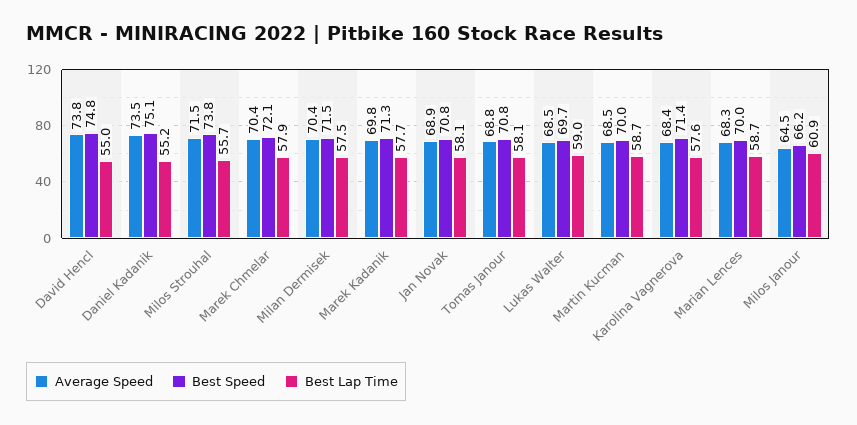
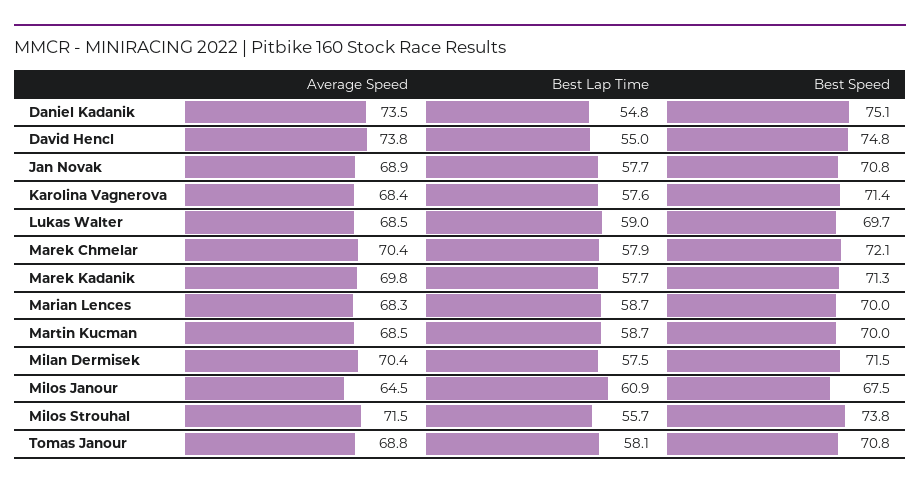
  {
    "Average Speed": {
      "David Hencl": 73.8,
      "Daniel Kadanik": 73.5,
      "Milos Strouhal": 71.5,
      "Marek Chmelar": 70.4,
      "Milan Dermisek": 70.4,
      "Marek Kadanik": 69.8,
      "Jan Novak": 68.9,
      "Tomas Janour": 68.8,
      "Lukas Walter": 68.5,
      "Martin Kucman": 68.5,
      "Karolina Vagnerova": 68.4,
      "Marian Lences": 68.3,
      "Milos Janour": 64.5
    },
    "Best Speed": {
      "David Hencl": 74.8,
      "Daniel Kadanik": 75.1,
      "Milos Strouhal": 73.8,
      "Marek Chmelar": 72.1,
      "Milan Dermisek": 71.5,
      "Marek Kadanik": 71.3,
      "Jan Novak": 70.8,
      "Tomas Janour": 70.8,
      "Lukas Walter": 69.7,
      "Martin Kucman": 70,
      "Karolina Vagnerova": 71.4,
      "Marian Lences": 70,
-     "Milos Janour": 66.2
+     "Milos Janour": 67.5
    },
    "Best Lap Time": {
      "David Hencl": 55,
-     "Daniel Kadanik": 55.2,
+     "Daniel Kadanik": 54.8,
      "Milos Strouhal": 55.7,
      "Marek Chmelar": 57.9,
      "Milan Dermisek": 57.5,
      "Marek Kadanik": 57.7,
-     "Jan Novak": 58.1,
+     "Jan Novak": 57.7,
      "Tomas Janour": 58.1,
      "Lukas Walter": 59,
      "Martin Kucman": 58.7,
      "Karolina Vagnerova": 57.6,
      "Marian Lences": 58.7,
      "Milos Janour": 60.9
    }
  }

